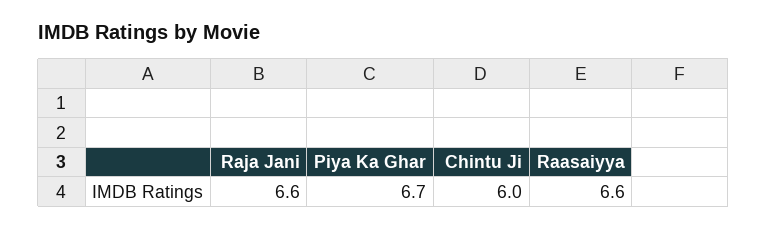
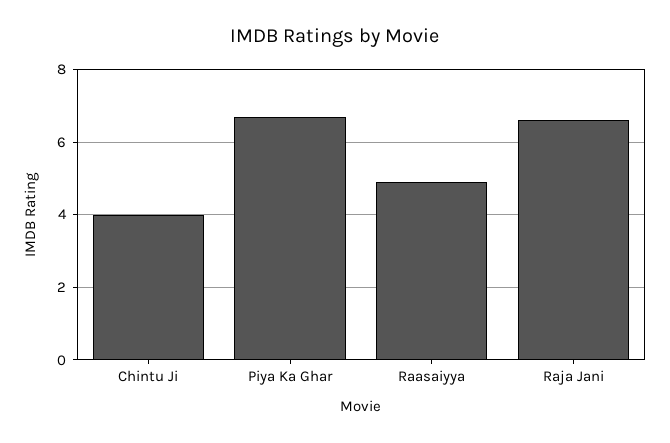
  {
    "Raja Jani": 6.6,
    "Piya Ka Ghar": 6.7,
-   "Chintu Ji": 6,
+   "Chintu Ji": 4,
-   "Raasaiyya": 6.6
+   "Raasaiyya": 5
  }

